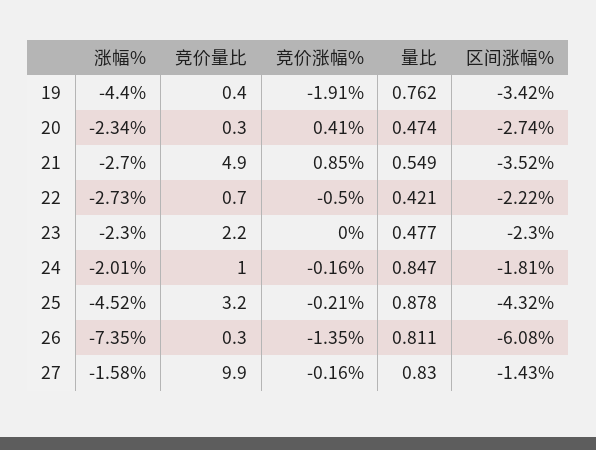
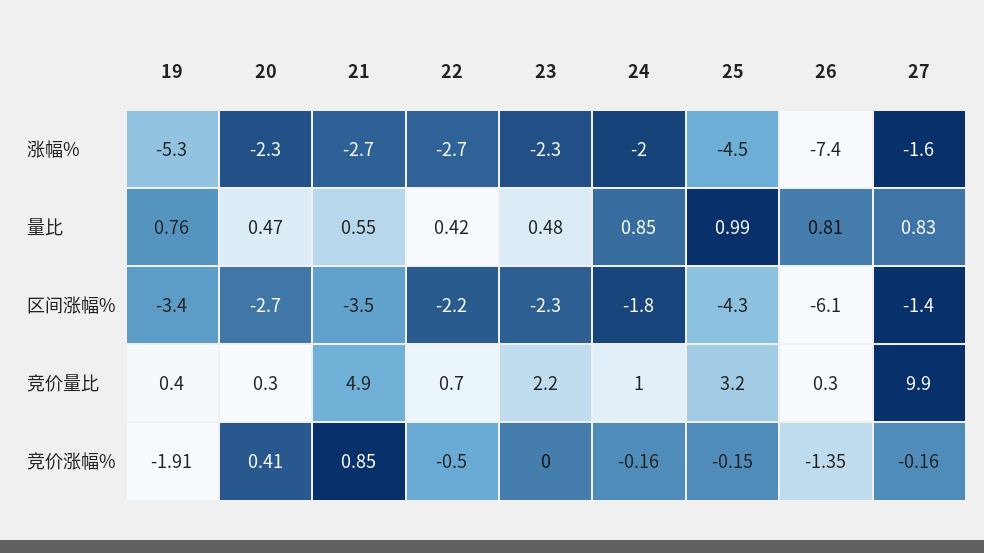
  {
    "涨幅%": {
-     "19": -4.4,
+     "19": -5.3,
      "20": -2.34,
      "21": -2.7,
      "22": -2.73,
      "23": -2.3,
      "24": -2.01,
      "25": -4.52,
      "26": -7.35,
      "27": -1.58
    },
    "竞价量比": {
      "19": 0.4,
      "20": 0.3,
      "21": 4.9,
      "22": 0.7,
      "23": 2.2,
      "24": 1,
      "25": 3.2,
      "26": 0.3,
      "27": 9.9
    },
    "竞价涨幅%": {
      "19": -1.91,
      "20": 0.41,
      "21": 0.85,
      "22": -0.5,
      "23": 0,
      "24": -0.16,
-     "25": -0.21,
+     "25": -0.15,
      "26": -1.35,
      "27": -0.16
    },
    "量比": {
      "19": 0.762,
      "20": 0.474,
      "21": 0.549,
      "22": 0.421,
      "23": 0.477,
      "24": 0.847,
-     "25": 0.878,
+     "25": 0.99,
      "26": 0.811,
      "27": 0.83
    },
    "区间涨幅%": {
      "19": -3.42,
      "20": -2.74,
      "21": -3.52,
      "22": -2.22,
      "23": -2.3,
      "24": -1.81,
      "25": -4.32,
      "26": -6.08,
      "27": -1.43
    }
  }

